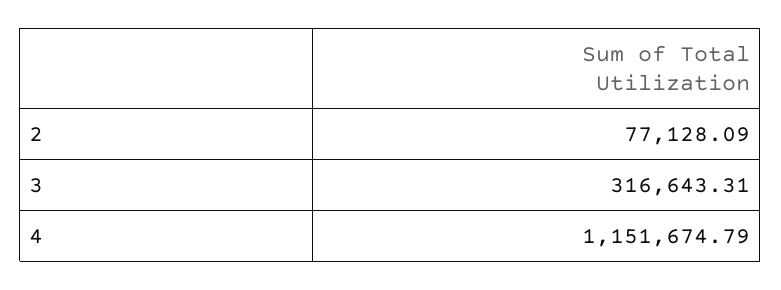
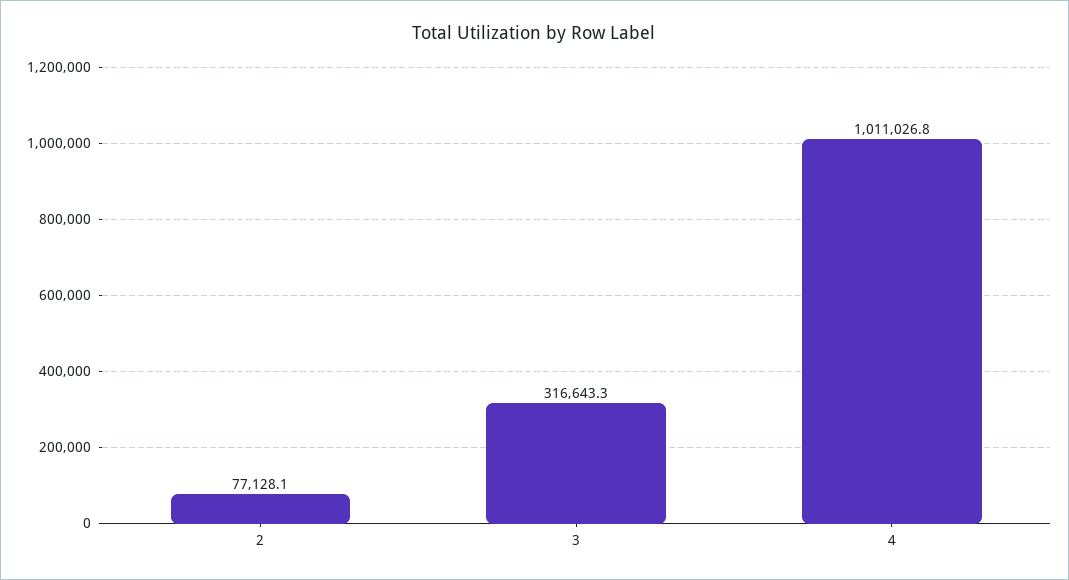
  {
    "2": 77128.09,
    "3": 316643.31,
-   "4": 1151674.79
+   "4": 1011026.8
  }

